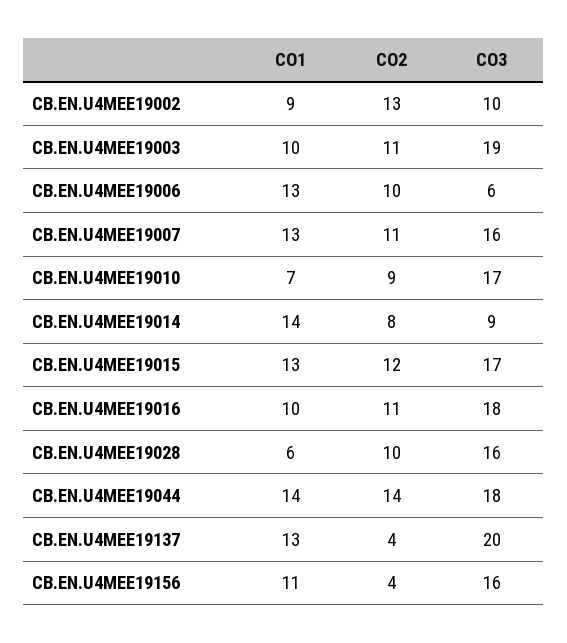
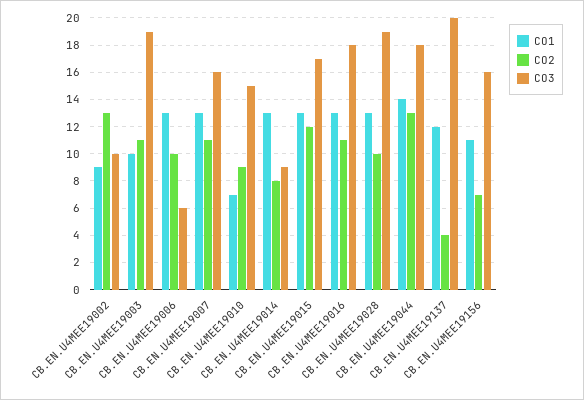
  {
    "CO1": {
      "CB.EN.U4MEE19002": 9,
      "CB.EN.U4MEE19003": 10,
      "CB.EN.U4MEE19006": 13,
      "CB.EN.U4MEE19007": 13,
      "CB.EN.U4MEE19010": 7,
-     "CB.EN.U4MEE19014": 14,
+     "CB.EN.U4MEE19014": 13,
      "CB.EN.U4MEE19015": 13,
-     "CB.EN.U4MEE19016": 10,
+     "CB.EN.U4MEE19016": 13,
-     "CB.EN.U4MEE19028": 6,
+     "CB.EN.U4MEE19028": 13,
      "CB.EN.U4MEE19044": 14,
-     "CB.EN.U4MEE19137": 13,
+     "CB.EN.U4MEE19137": 12,
      "CB.EN.U4MEE19156": 11
    },
    "CO2": {
      "CB.EN.U4MEE19002": 13,
      "CB.EN.U4MEE19003": 11,
      "CB.EN.U4MEE19006": 10,
      "CB.EN.U4MEE19007": 11,
      "CB.EN.U4MEE19010": 9,
      "CB.EN.U4MEE19014": 8,
      "CB.EN.U4MEE19015": 12,
      "CB.EN.U4MEE19016": 11,
      "CB.EN.U4MEE19028": 10,
-     "CB.EN.U4MEE19044": 14,
+     "CB.EN.U4MEE19044": 13,
      "CB.EN.U4MEE19137": 4,
-     "CB.EN.U4MEE19156": 4
+     "CB.EN.U4MEE19156": 7
    },
    "CO3": {
      "CB.EN.U4MEE19002": 10,
      "CB.EN.U4MEE19003": 19,
      "CB.EN.U4MEE19006": 6,
      "CB.EN.U4MEE19007": 16,
-     "CB.EN.U4MEE19010": 17,
+     "CB.EN.U4MEE19010": 15,
      "CB.EN.U4MEE19014": 9,
      "CB.EN.U4MEE19015": 17,
      "CB.EN.U4MEE19016": 18,
-     "CB.EN.U4MEE19028": 16,
+     "CB.EN.U4MEE19028": 19,
      "CB.EN.U4MEE19044": 18,
      "CB.EN.U4MEE19137": 20,
      "CB.EN.U4MEE19156": 16
    }
  }

